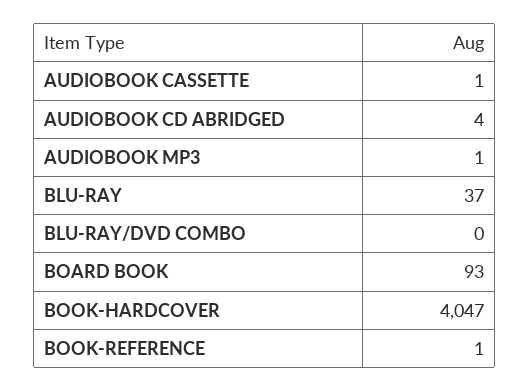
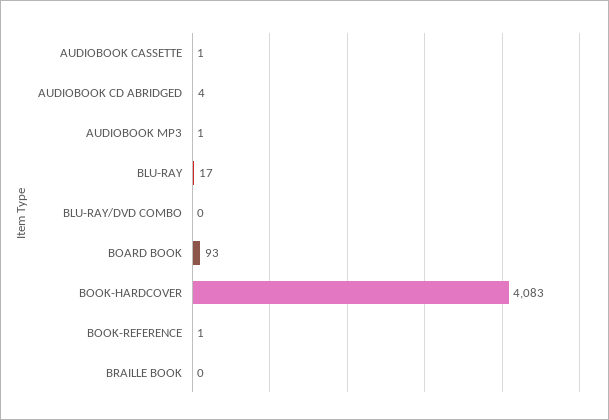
  {
    "AUDIOBOOK CASSETTE": 1,
    "AUDIOBOOK CD ABRIDGED": 4,
    "AUDIOBOOK MP3": 1,
-   "BLU-RAY": 37,
+   "BLU-RAY": 17,
    "BLU-RAY/DVD COMBO": 0,
    "BOARD BOOK": 93,
-   "BOOK-HARDCOVER": 4047,
+   "BOOK-HARDCOVER": 4083,
-   "BOOK-REFERENCE": 1
+   "BOOK-REFERENCE": 1,
+   "BRAILLE BOOK": 0
  }

